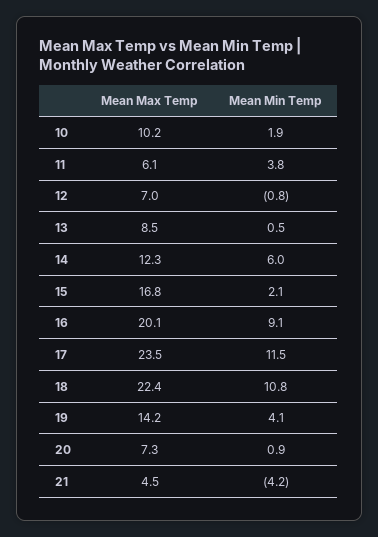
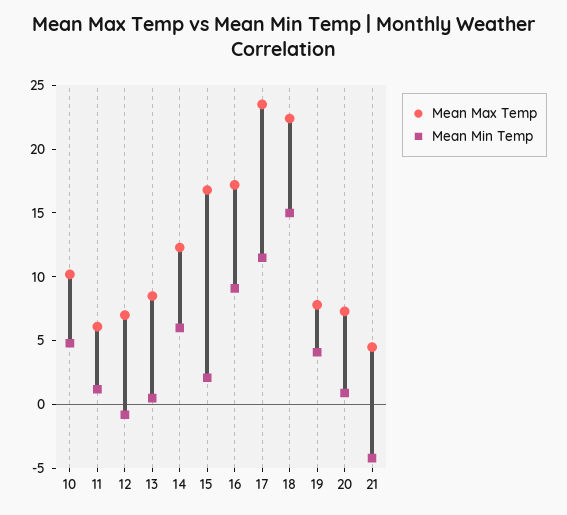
  {
    "Mean Max Temp": {
      "10": 10.2,
      "11": 6.1,
      "12": 7,
      "13": 8.5,
      "14": 12.3,
      "15": 16.8,
-     "16": 20.1,
+     "16": 17,
      "17": 23.5,
      "18": 22.4,
-     "19": 14.2,
+     "19": 8,
      "20": 7.3,
      "21": 4.5
    },
    "Mean Min Temp": {
-     "10": 1.9,
+     "10": 5,
-     "11": 3.8,
+     "11": 1,
      "12": -0.8,
      "13": 0.5,
      "14": 6,
      "15": 2.1,
      "16": 9.1,
      "17": 11.5,
-     "18": 10.8,
+     "18": 15,
      "19": 4.1,
      "20": 0.9,
      "21": -4.2
    }
  }

